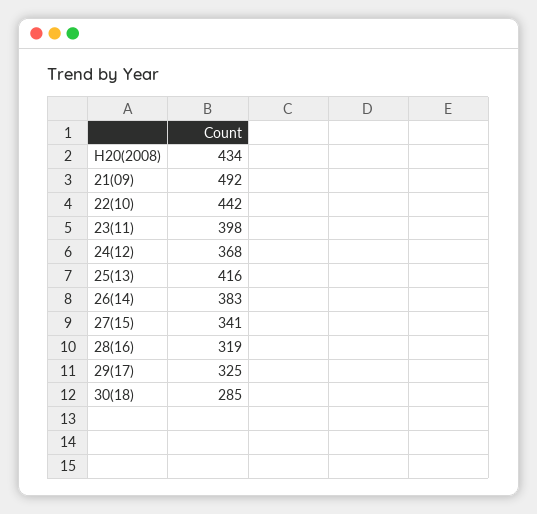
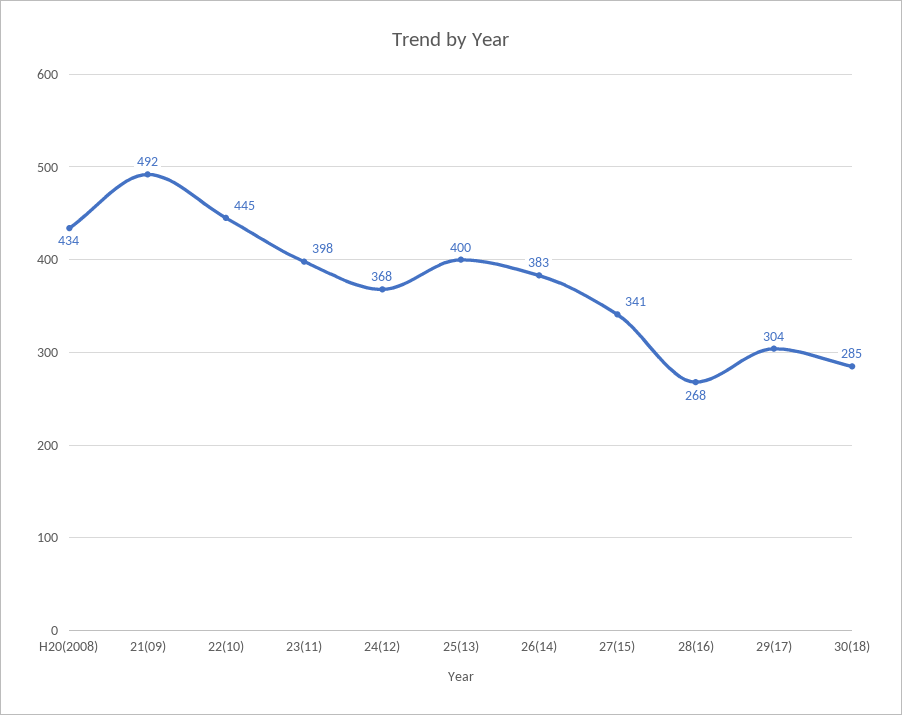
  {
    "H20(2008)": 434,
    "21(09)": 492,
-   "22(10)": 442,
+   "22(10)": 445,
    "23(11)": 398,
    "24(12)": 368,
-   "25(13)": 416,
+   "25(13)": 400,
    "26(14)": 383,
    "27(15)": 341,
-   "28(16)": 319,
+   "28(16)": 268,
-   "29(17)": 325,
+   "29(17)": 304,
    "30(18)": 285
  }

